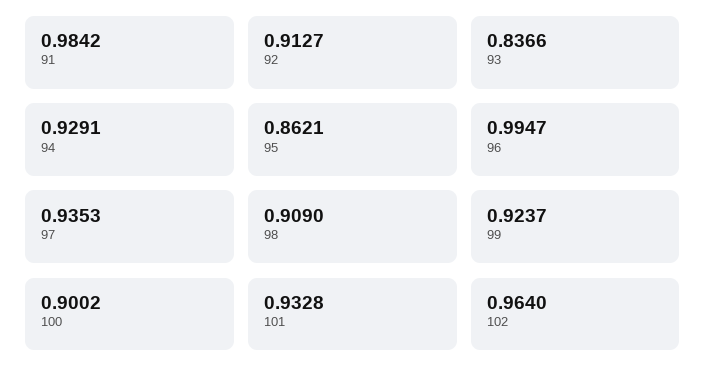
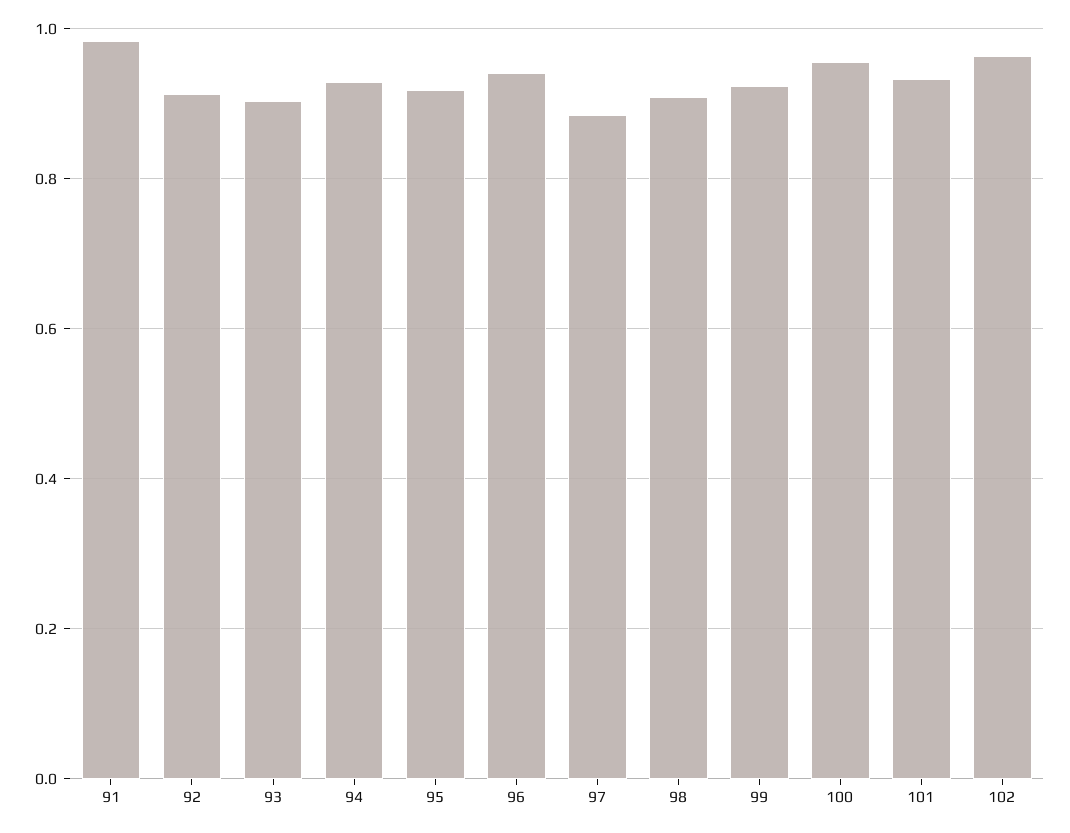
  {
    "91": 0.9842,
    "92": 0.9127,
-   "93": 0.8366,
+   "93": 0.9,
    "94": 0.9291,
-   "95": 0.8621,
+   "95": 0.92,
-   "96": 0.9947,
+   "96": 0.94,
-   "97": 0.9353,
+   "97": 0.88,
    "98": 0.909,
    "99": 0.9237,
-   "100": 0.9002,
+   "100": 0.96,
    "101": 0.9328,
    "102": 0.964
  }

